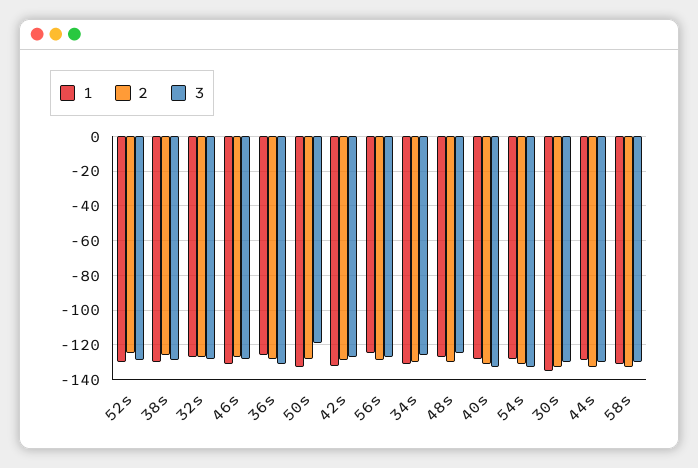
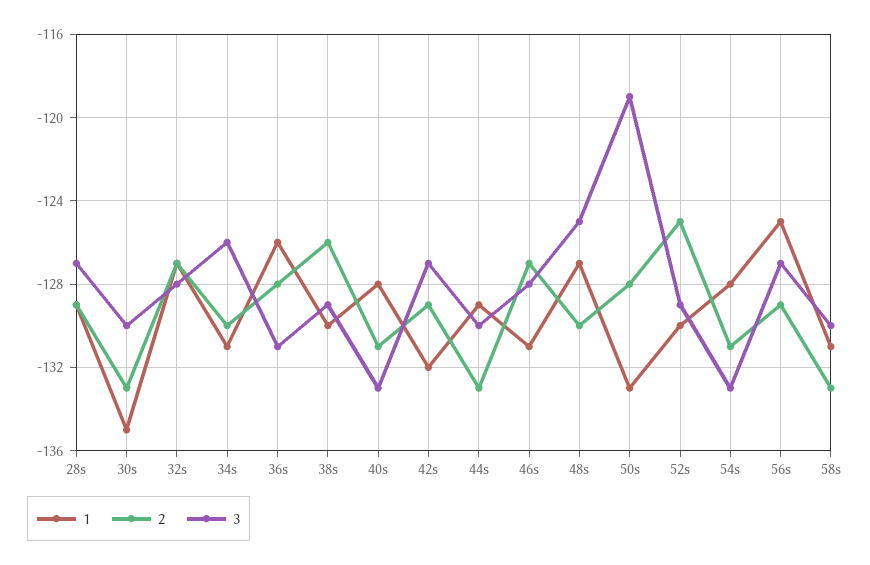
  {
    "1": {
      "52s": -130,
      "38s": -130,
      "32s": -127,
      "46s": -131,
      "36s": -126,
      "50s": -133,
      "42s": -132,
      "56s": -125,
      "34s": -131,
      "48s": -127,
      "40s": -128,
      "54s": -128,
      "30s": -135,
      "44s": -129,
-     "58s": -131
+     "58s": -131,
+     "28s": -129
    },
    "2": {
      "52s": -125,
      "38s": -126,
      "32s": -127,
      "46s": -127,
      "36s": -128,
      "50s": -128,
      "42s": -129,
      "56s": -129,
      "34s": -130,
      "48s": -130,
      "40s": -131,
      "54s": -131,
      "30s": -133,
      "44s": -133,
-     "58s": -133
+     "58s": -133,
+     "28s": -129
    },
    "3": {
      "52s": -129,
      "38s": -129,
      "32s": -128,
      "46s": -128,
      "36s": -131,
      "50s": -119,
      "42s": -127,
      "56s": -127,
      "34s": -126,
      "48s": -125,
      "40s": -133,
      "54s": -133,
      "30s": -130,
      "44s": -130,
-     "58s": -130
+     "58s": -130,
+     "28s": -127
    }
  }

